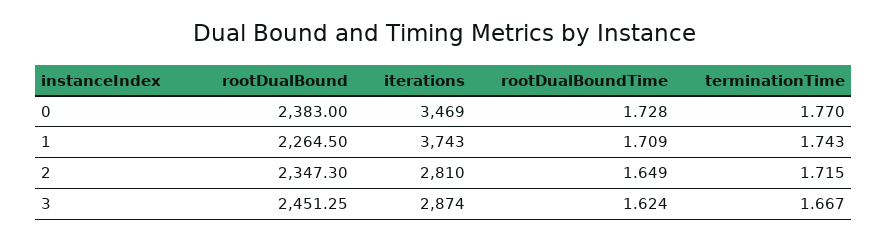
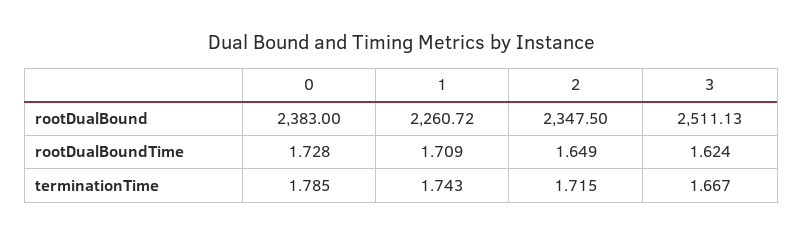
  {
    "rootDualBound": {
      "0": 2383,
-     "1": 2264.5,
+     "1": 2260.72,
-     "2": 2347.3,
+     "2": 2347.5,
-     "3": 2451.25
+     "3": 2511.13
    },
-   "iterations": {
-     "0": 3469,
-     "1": 3743,
-     "2": 2810,
-     "3": 2874
-   },
    "rootDualBoundTime": {
      "0": 1.728,
      "1": 1.709,
      "2": 1.649,
      "3": 1.624
    },
    "terminationTime": {
-     "0": 1.77,
+     "0": 1.785,
      "1": 1.743,
      "2": 1.715,
      "3": 1.667
    }
  }

